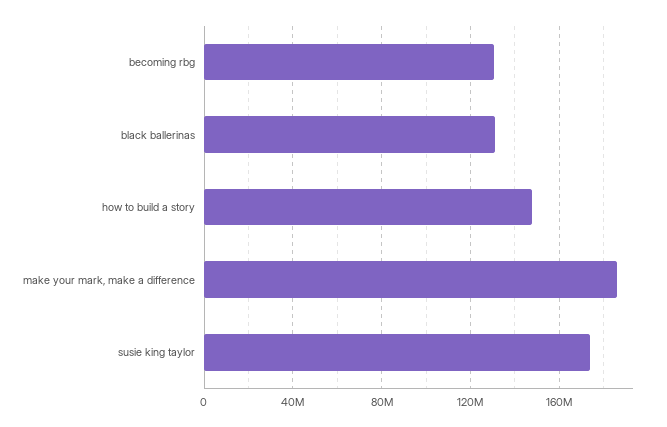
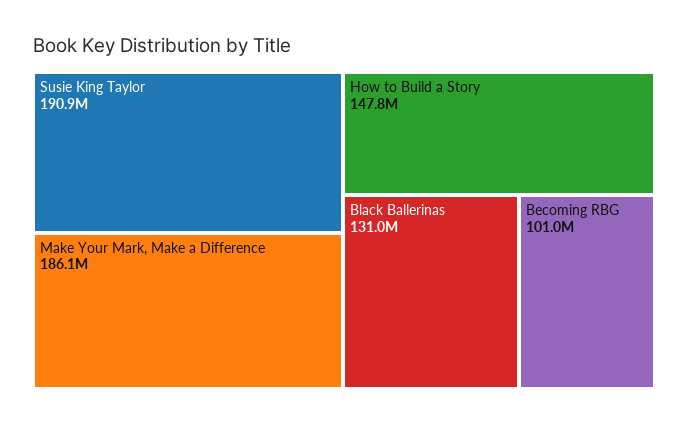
  {
-   "becoming rbg": 130000000,
+   "becoming rbg": 101000000,
    "black ballerinas": 131000000,
    "how to build a story": 147800000,
    "make your mark, make a difference": 186100000,
-   "susie king taylor": 175000000
+   "susie king taylor": 190900000
  }

